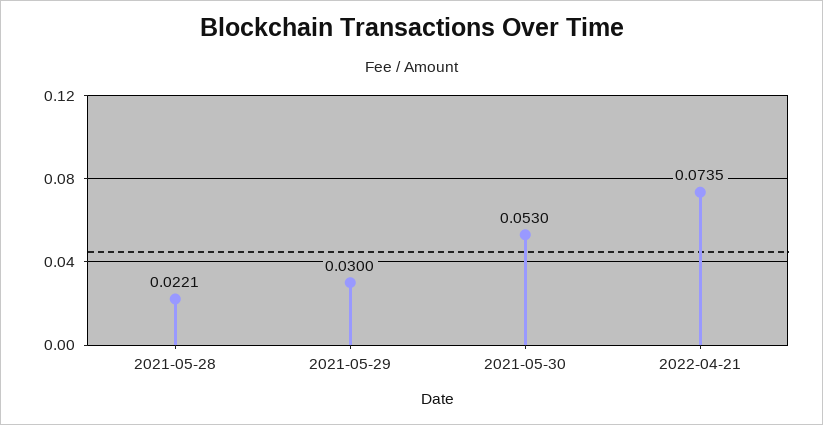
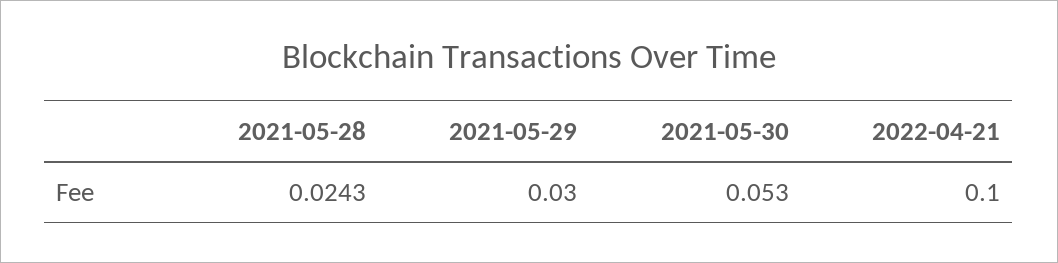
  {
-   "2021-05-28": 0.0221,
+   "2021-05-28": 0.0243,
    "2021-05-29": 0.03,
    "2021-05-30": 0.053,
-   "2022-04-21": 0.0735
+   "2022-04-21": 0.1
  }

